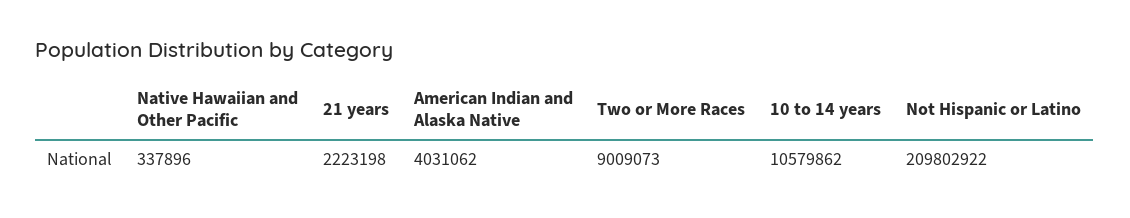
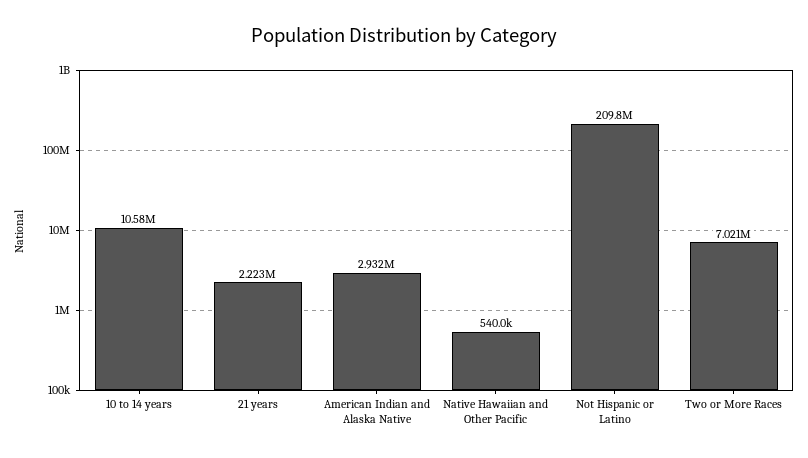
  {
-   "Native Hawaiian and Other Pacific": 337896,
+   "Native Hawaiian and Other Pacific": 540000,
    "21 years": 2223198,
-   "American Indian and Alaska Native": 4031062,
+   "American Indian and Alaska Native": 2932000,
-   "Two or More Races": 9009073,
+   "Two or More Races": 7021000,
    "10 to 14 years": 10579862,
    "Not Hispanic or Latino": 209802922
  }

